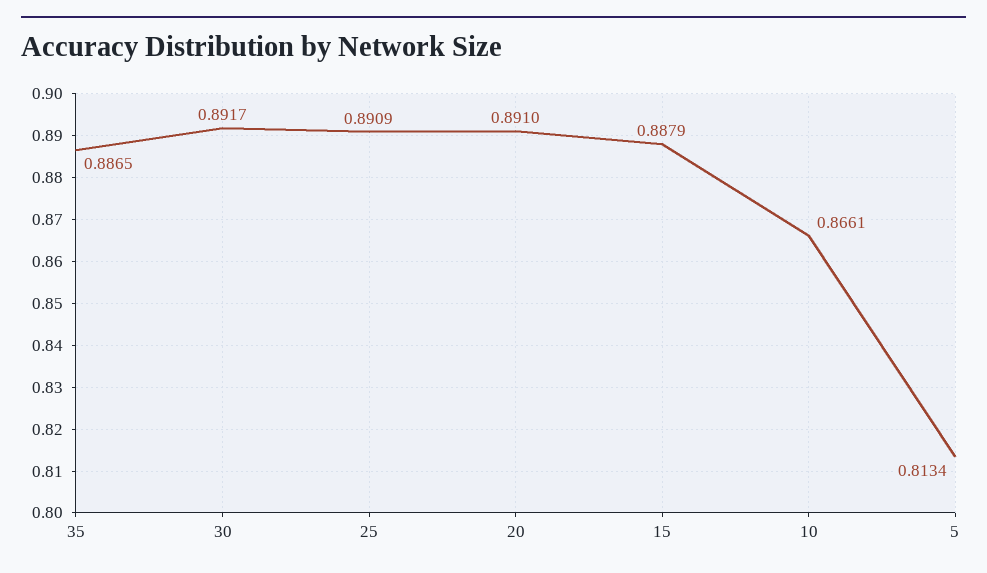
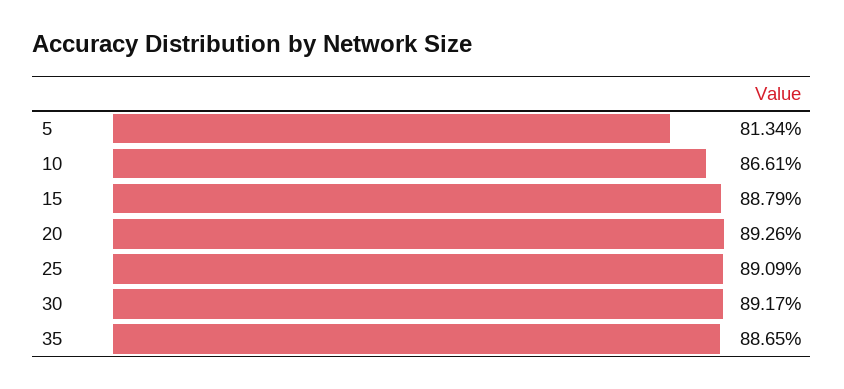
  {
    "35": 0.8865,
    "30": 0.8917,
    "25": 0.8909,
-   "20": 0.891,
+   "20": 0.8926,
    "15": 0.8879,
    "10": 0.8661,
    "5": 0.8134
  }

